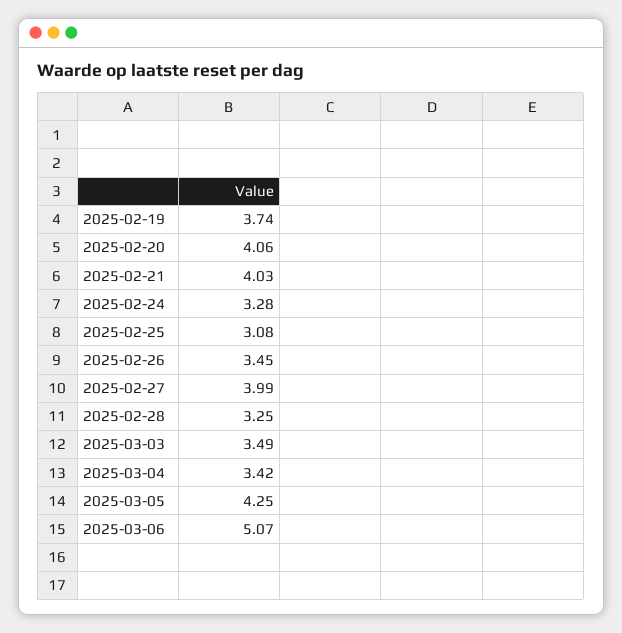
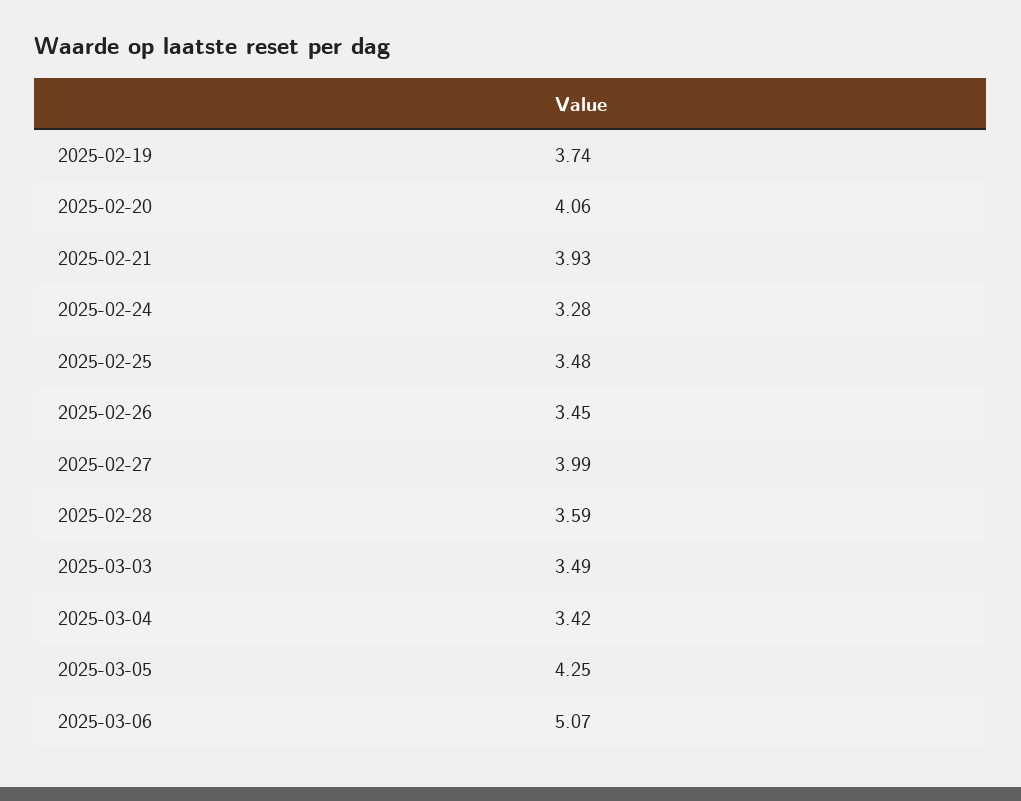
  {
    "2025-02-19": 3.74,
    "2025-02-20": 4.06,
-   "2025-02-21": 4.03,
+   "2025-02-21": 3.93,
    "2025-02-24": 3.28,
-   "2025-02-25": 3.08,
+   "2025-02-25": 3.48,
    "2025-02-26": 3.45,
    "2025-02-27": 3.99,
-   "2025-02-28": 3.25,
+   "2025-02-28": 3.59,
    "2025-03-03": 3.49,
    "2025-03-04": 3.42,
    "2025-03-05": 4.25,
    "2025-03-06": 5.07
  }

